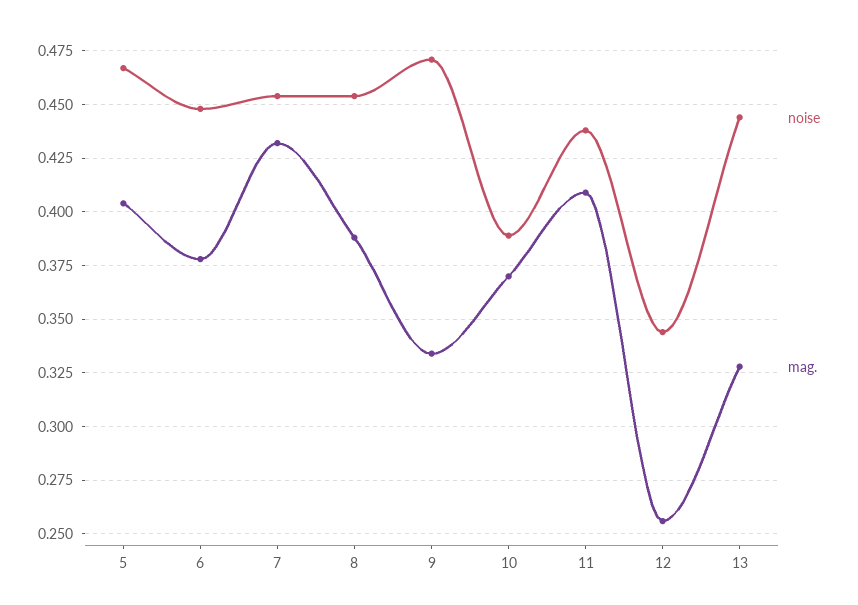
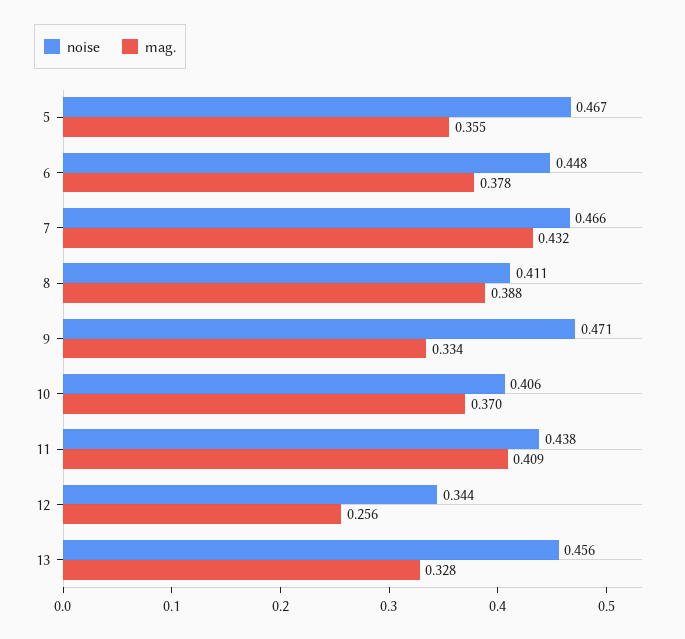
  {
    "noise": {
      "5": 0.467,
      "6": 0.448,
-     "7": 0.455,
+     "7": 0.466,
-     "8": 0.455,
+     "8": 0.411,
      "9": 0.471,
-     "10": 0.39,
+     "10": 0.406,
      "11": 0.438,
      "12": 0.344,
-     "13": 0.445
+     "13": 0.456
    },
    "mag.": {
-     "5": 0.405,
+     "5": 0.355,
      "6": 0.378,
      "7": 0.432,
      "8": 0.388,
      "9": 0.334,
      "10": 0.37,
      "11": 0.409,
      "12": 0.256,
      "13": 0.328
    }
  }

